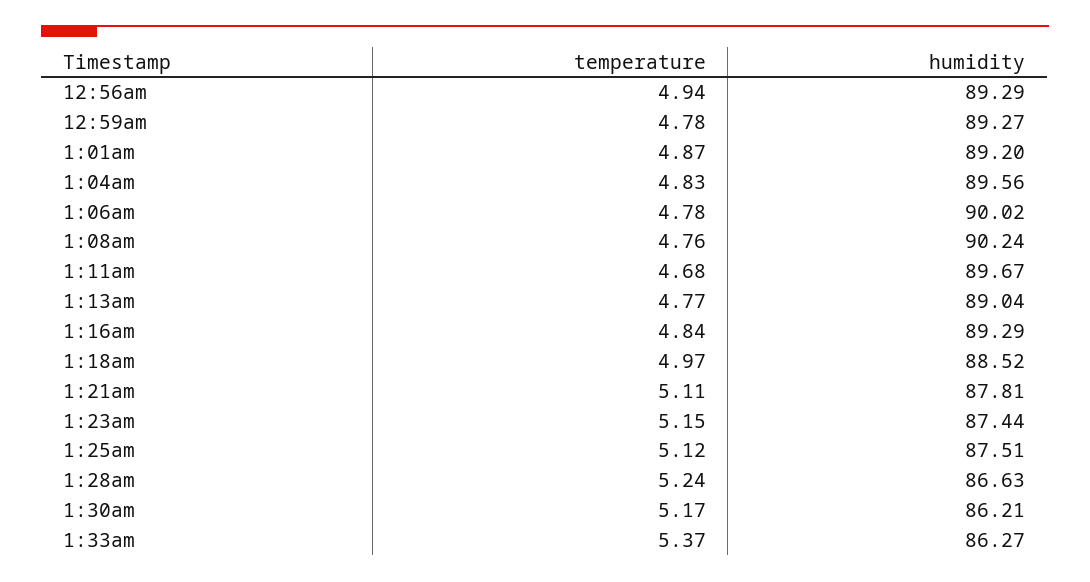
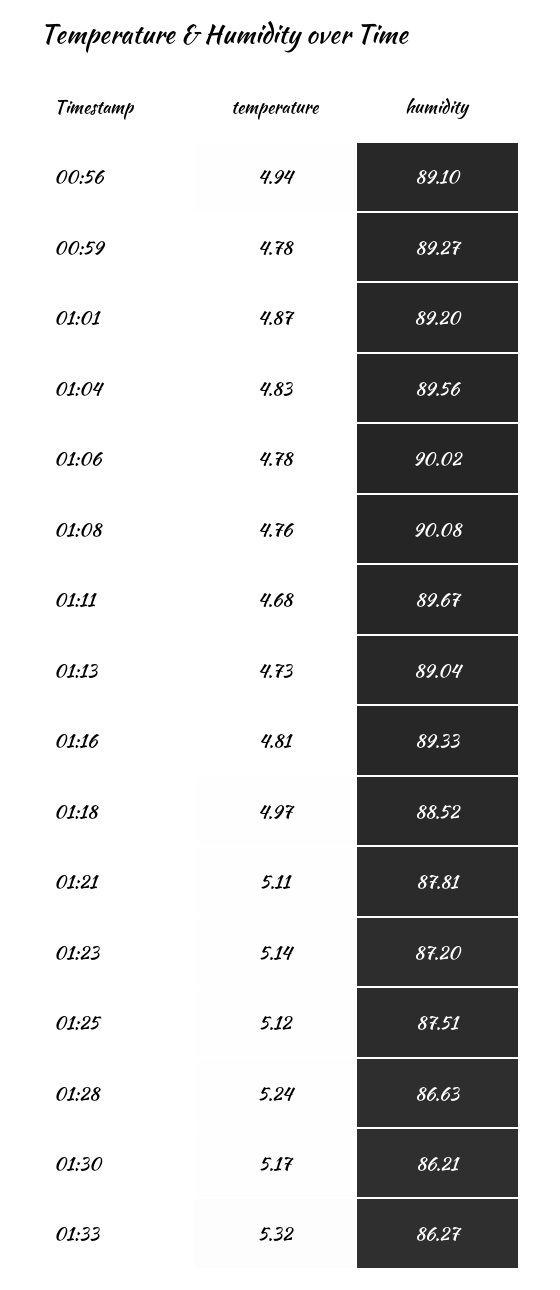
  {
    "temperature": {
      "12:56am": 4.94,
      "12:59am": 4.78,
      "1:01am": 4.87,
      "1:04am": 4.83,
      "1:06am": 4.78,
      "1:08am": 4.76,
      "1:11am": 4.68,
-     "1:13am": 4.77,
+     "1:13am": 4.73,
-     "1:16am": 4.84,
+     "1:16am": 4.81,
      "1:18am": 4.97,
      "1:21am": 5.11,
-     "1:23am": 5.15,
+     "1:23am": 5.14,
      "1:25am": 5.12,
      "1:28am": 5.24,
      "1:30am": 5.17,
-     "1:33am": 5.37
+     "1:33am": 5.32
    },
    "humidity": {
-     "12:56am": 89.29,
+     "12:56am": 89.1,
      "12:59am": 89.27,
      "1:01am": 89.2,
      "1:04am": 89.56,
      "1:06am": 90.02,
-     "1:08am": 90.24,
+     "1:08am": 90.08,
      "1:11am": 89.67,
      "1:13am": 89.04,
-     "1:16am": 89.29,
+     "1:16am": 89.33,
      "1:18am": 88.52,
      "1:21am": 87.81,
-     "1:23am": 87.44,
+     "1:23am": 87.2,
      "1:25am": 87.51,
      "1:28am": 86.63,
      "1:30am": 86.21,
      "1:33am": 86.27
    }
  }

